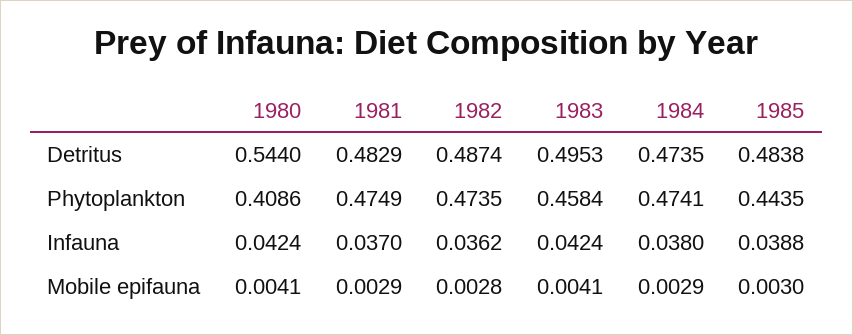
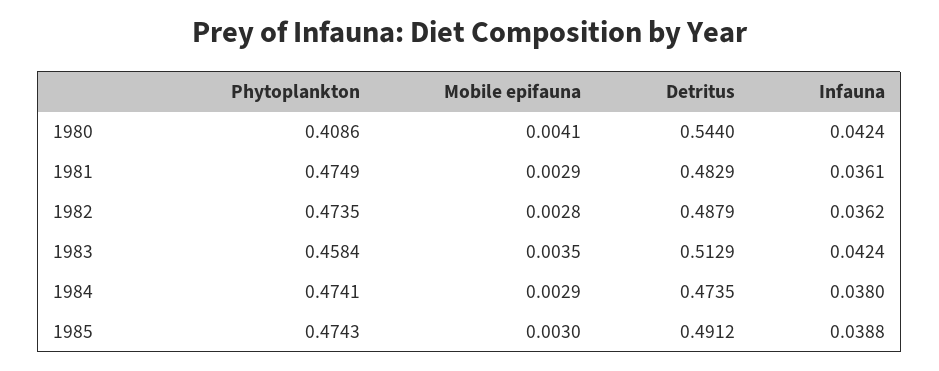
  {
    "1980": {
      "Detritus": 0.544,
      "Phytoplankton": 0.4086,
      "Infauna": 0.0424,
      "Mobile epifauna": 0.0041
    },
    "1981": {
      "Detritus": 0.4829,
      "Phytoplankton": 0.4749,
-     "Infauna": 0.037,
+     "Infauna": 0.0361,
      "Mobile epifauna": 0.0029
    },
    "1982": {
-     "Detritus": 0.4874,
+     "Detritus": 0.4879,
      "Phytoplankton": 0.4735,
      "Infauna": 0.0362,
      "Mobile epifauna": 0.0028
    },
    "1983": {
-     "Detritus": 0.4953,
+     "Detritus": 0.5129,
      "Phytoplankton": 0.4584,
      "Infauna": 0.0424,
-     "Mobile epifauna": 0.0041
+     "Mobile epifauna": 0.0035
    },
    "1984": {
      "Detritus": 0.4735,
      "Phytoplankton": 0.4741,
      "Infauna": 0.038,
      "Mobile epifauna": 0.0029
    },
    "1985": {
-     "Detritus": 0.4838,
+     "Detritus": 0.4912,
-     "Phytoplankton": 0.4435,
+     "Phytoplankton": 0.4743,
      "Infauna": 0.0388,
      "Mobile epifauna": 0.003
    }
  }

